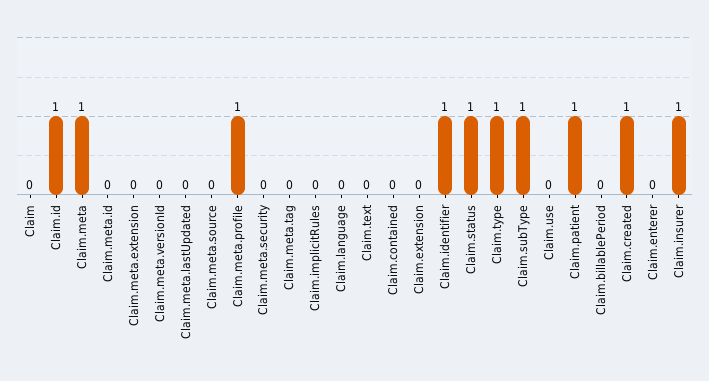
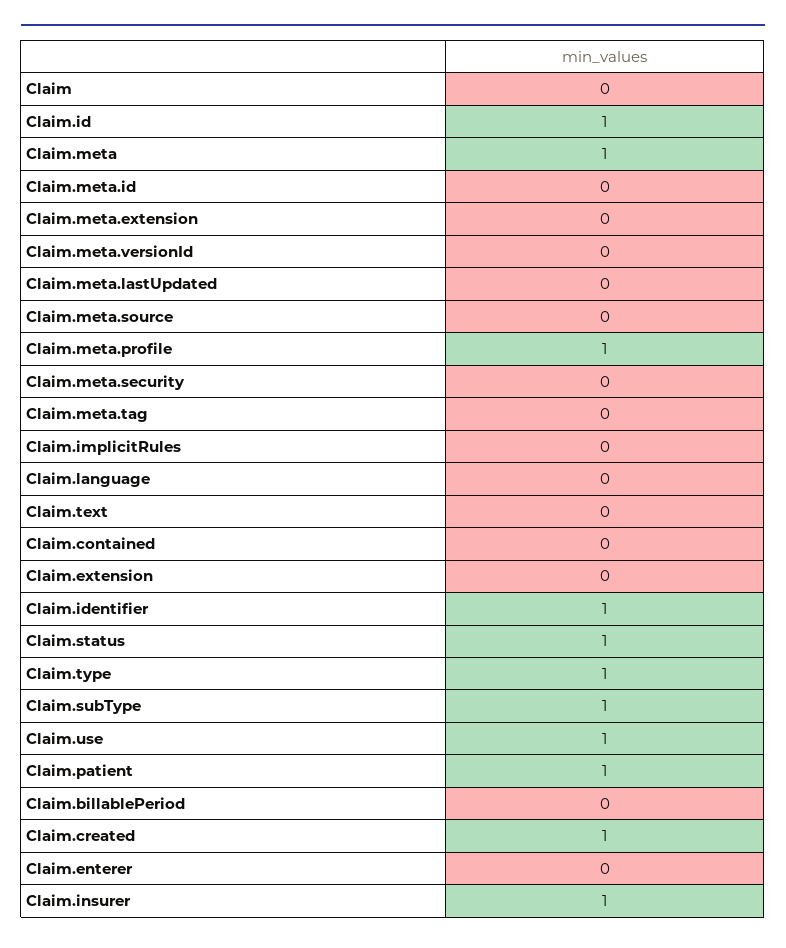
  {
    "Claim": 0,
    "Claim.id": 1,
    "Claim.meta": 1,
    "Claim.meta.id": 0,
    "Claim.meta.extension": 0,
    "Claim.meta.versionId": 0,
    "Claim.meta.lastUpdated": 0,
    "Claim.meta.source": 0,
    "Claim.meta.profile": 1,
    "Claim.meta.security": 0,
    "Claim.meta.tag": 0,
    "Claim.implicitRules": 0,
    "Claim.language": 0,
    "Claim.text": 0,
    "Claim.contained": 0,
    "Claim.extension": 0,
    "Claim.identifier": 1,
    "Claim.status": 1,
    "Claim.type": 1,
    "Claim.subType": 1,
-   "Claim.use": 0,
+   "Claim.use": 1,
    "Claim.patient": 1,
    "Claim.billablePeriod": 0,
    "Claim.created": 1,
    "Claim.enterer": 0,
    "Claim.insurer": 1
  }

